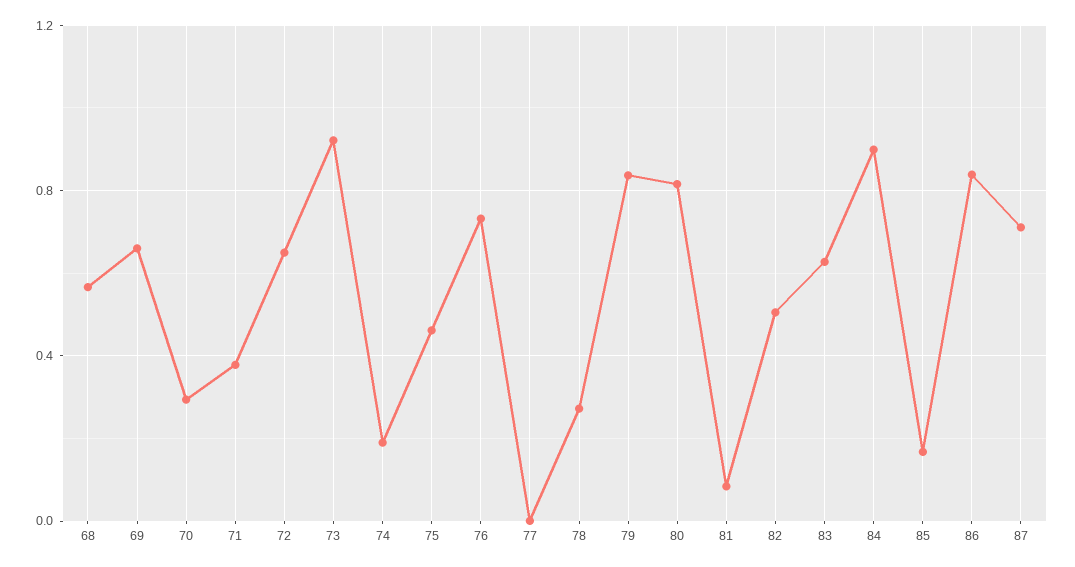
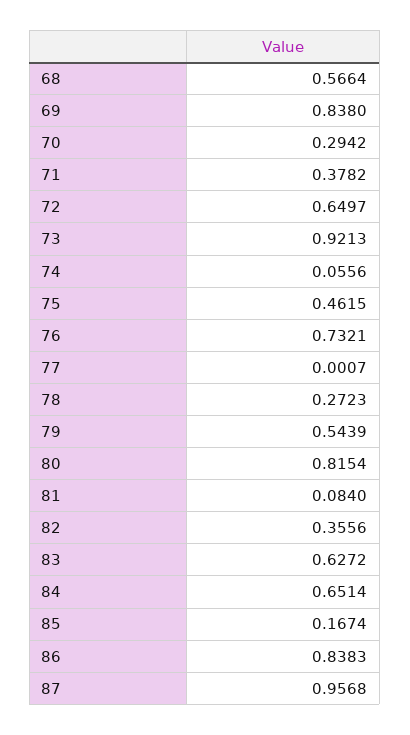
  {
    "68": 0.5664,
-   "69": 0.65,
+   "69": 0.838,
    "70": 0.2942,
    "71": 0.3782,
    "72": 0.6497,
    "73": 0.9213,
-   "74": 0.2,
+   "74": 0.0556,
    "75": 0.4615,
    "76": 0.7321,
    "77": 0.0007,
    "78": 0.2723,
-   "79": 0.85,
+   "79": 0.5439,
    "80": 0.8154,
    "81": 0.084,
-   "82": 0.5,
+   "82": 0.3556,
    "83": 0.6272,
-   "84": 0.9,
+   "84": 0.6514,
    "85": 0.1674,
    "86": 0.8383,
-   "87": 0.7
+   "87": 0.9568
  }

